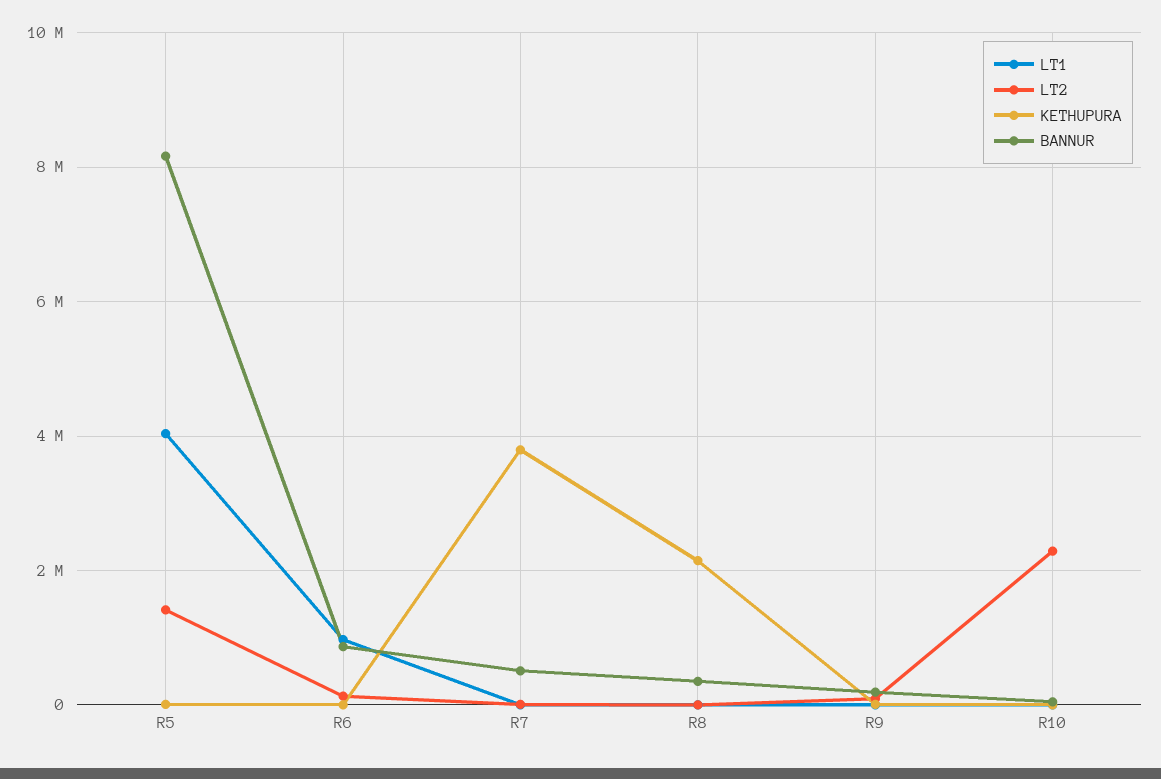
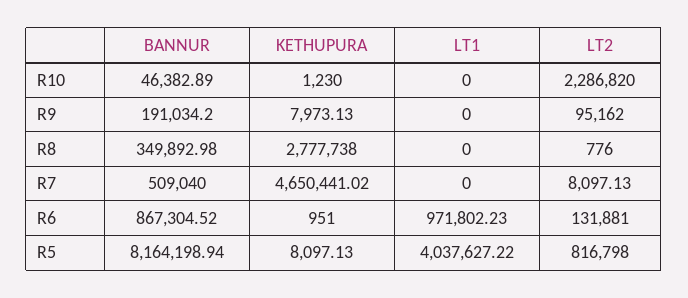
  {
    "LT1": {
      "R5": 4037627.22,
      "R6": 971802.23,
      "R7": 0,
      "R8": 0,
      "R9": 0,
      "R10": 0
    },
    "LT2": {
-     "R5": 1400000,
+     "R5": 816798,
      "R6": 131881,
      "R7": 8097.13,
      "R8": 776,
      "R9": 95162,
      "R10": 2286820
    },
    "KETHUPURA": {
      "R5": 8097.13,
      "R6": 951,
-     "R7": 3800000,
+     "R7": 4650441.02,
-     "R8": 2200000,
+     "R8": 2777738,
      "R9": 7973.13,
      "R10": 1230
    },
    "BANNUR": {
      "R5": 8164198.94,
      "R6": 867304.52,
      "R7": 509040,
      "R8": 349892.98,
      "R9": 191034.2,
      "R10": 46382.89
    }
  }

